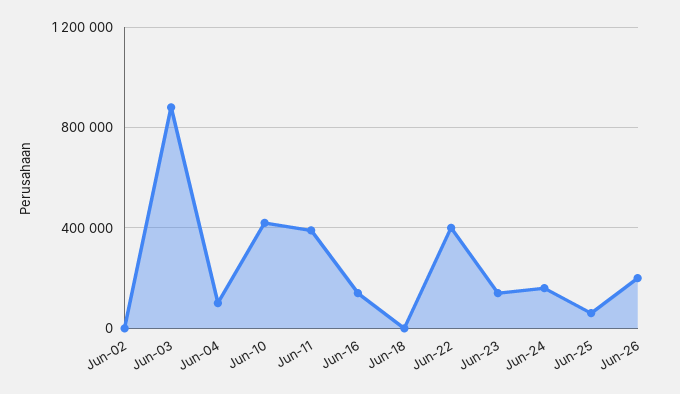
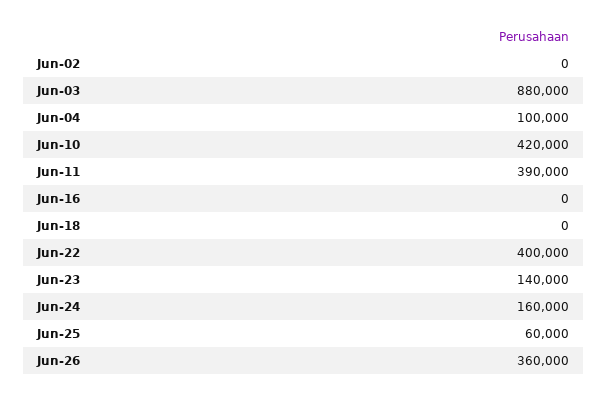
  {
    "Jun-02": 0,
    "Jun-03": 880000,
    "Jun-04": 100000,
    "Jun-10": 420000,
    "Jun-11": 390000,
-   "Jun-16": 150000,
+   "Jun-16": 0,
    "Jun-18": 0,
    "Jun-22": 400000,
    "Jun-23": 140000,
    "Jun-24": 160000,
    "Jun-25": 60000,
-   "Jun-26": 200000
+   "Jun-26": 360000
  }

